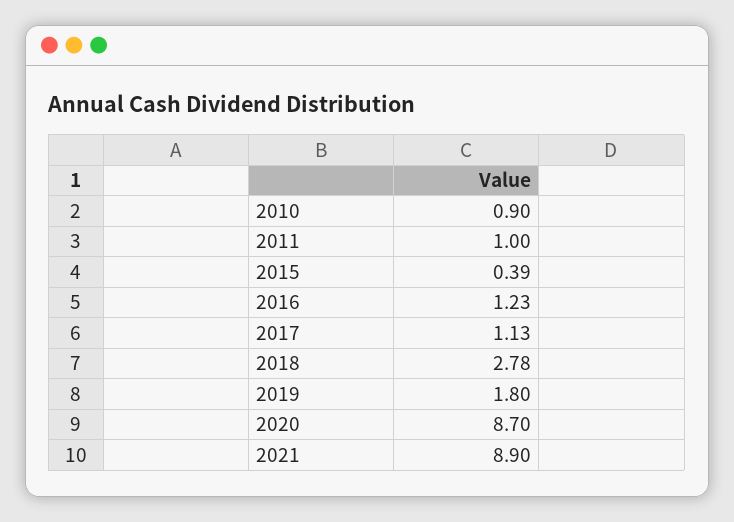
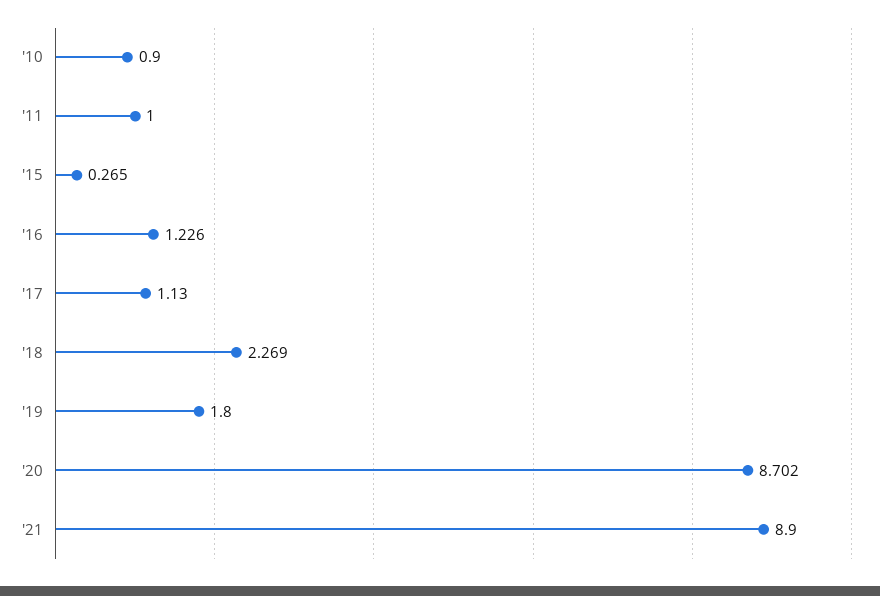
  {
    "2010": 0.9,
    "2011": 1,
-   "2015": 0.39,
+   "2015": 0.265,
    "2016": 1.226,
    "2017": 1.13,
-   "2018": 2.78,
+   "2018": 2.269,
    "2019": 1.8,
    "2020": 8.702,
    "2021": 8.9
  }

